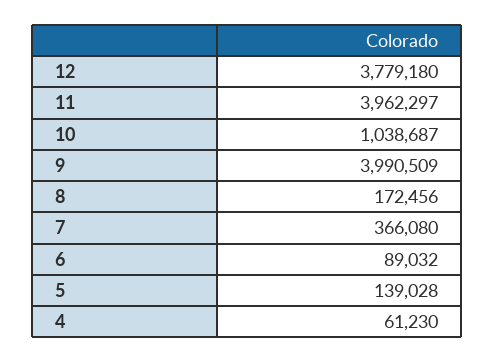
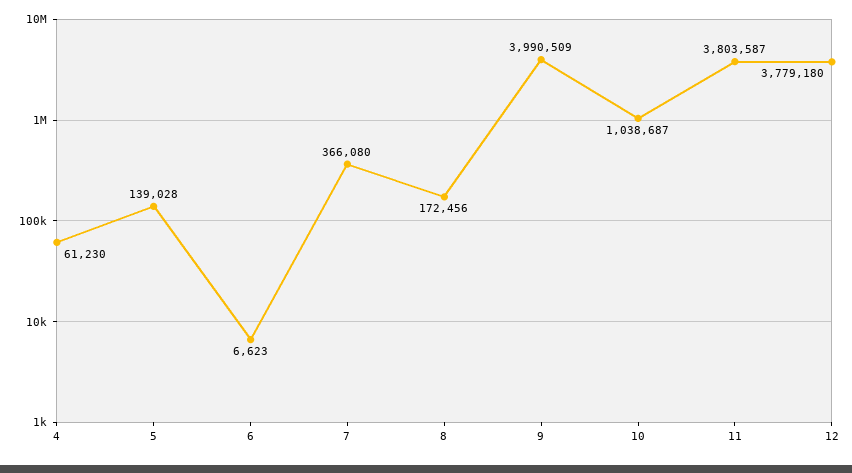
  {
    "12": 3779180,
-   "11": 3962297,
+   "11": 3803587,
    "10": 1038687,
    "9": 3990509,
    "8": 172456,
    "7": 366080,
-   "6": 89032,
+   "6": 6623,
    "5": 139028,
    "4": 61230
  }

